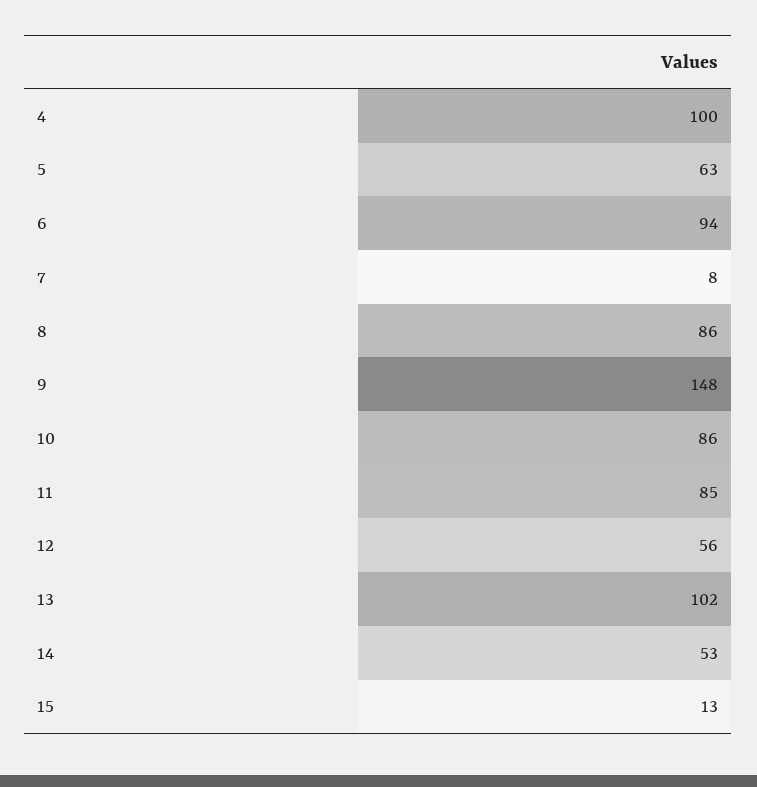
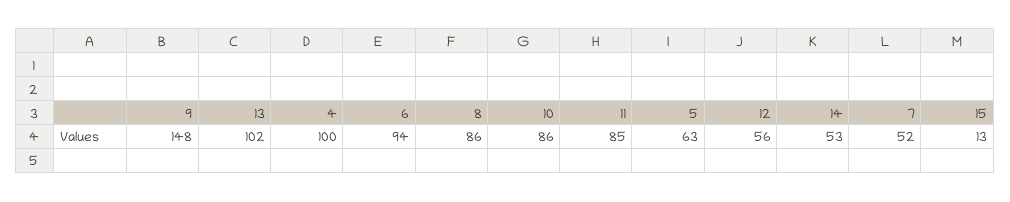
  {
    "4": 100,
    "5": 63,
    "6": 94,
-   "7": 8,
+   "7": 52,
    "8": 86,
    "9": 148,
    "10": 86,
    "11": 85,
    "12": 56,
    "13": 102,
    "14": 53,
    "15": 13
  }

